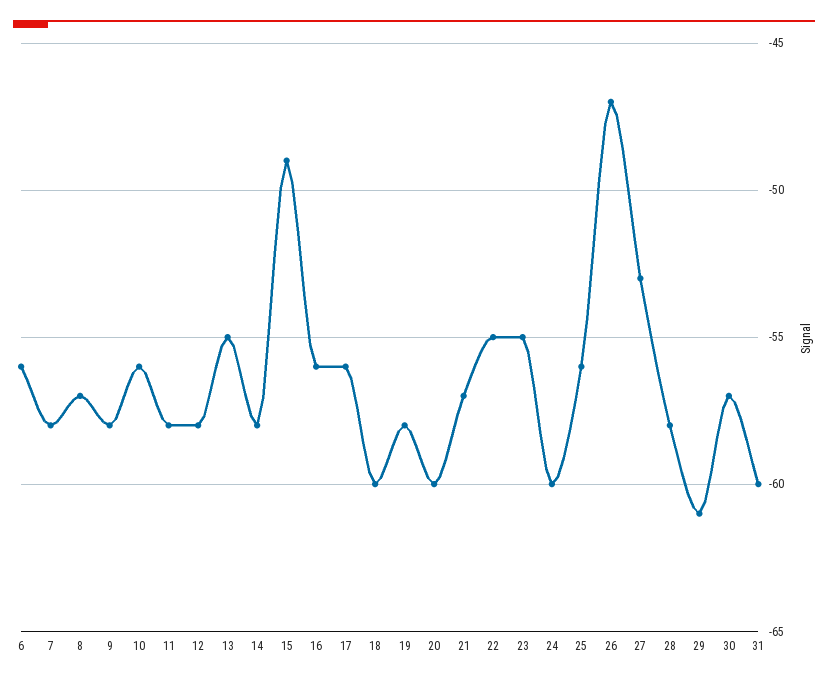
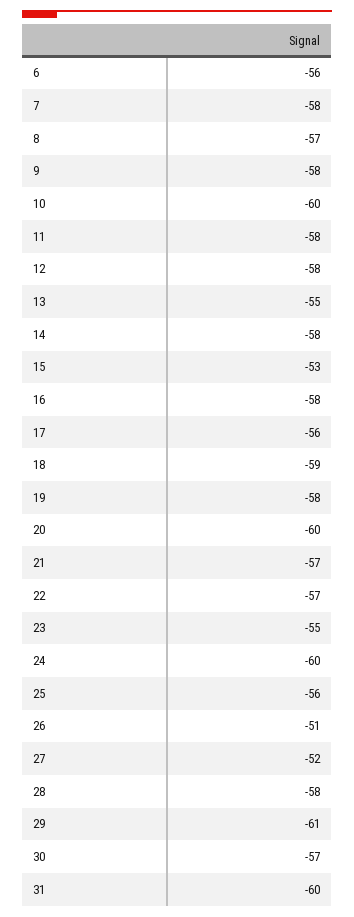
  {
    "6": -56,
    "7": -58,
    "8": -57,
    "9": -58,
-   "10": -56,
+   "10": -60,
    "11": -58,
    "12": -58,
    "13": -55,
    "14": -58,
-   "15": -49,
+   "15": -53,
-   "16": -56,
+   "16": -58,
    "17": -56,
-   "18": -60,
+   "18": -59,
    "19": -58,
    "20": -60,
    "21": -57,
-   "22": -55,
+   "22": -57,
    "23": -55,
    "24": -60,
    "25": -56,
-   "26": -47,
+   "26": -51,
-   "27": -53,
+   "27": -52,
    "28": -58,
    "29": -61,
    "30": -57,
    "31": -60
  }

